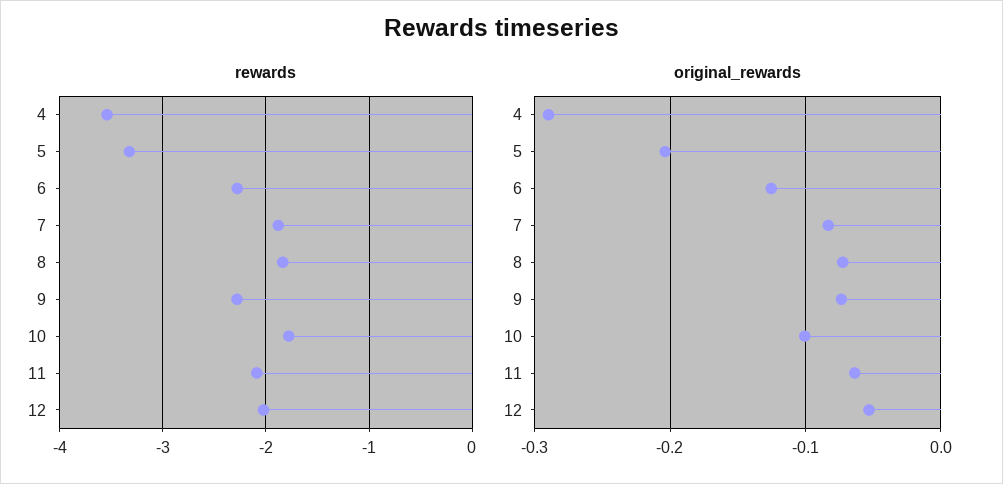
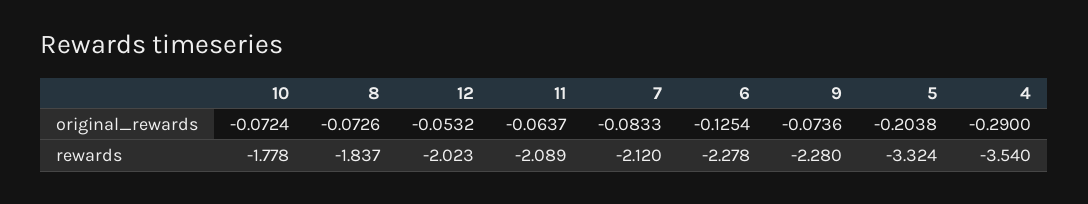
  {
    "rewards": {
      "4": -3.54,
      "5": -3.324,
      "6": -2.278,
-     "7": -1.9,
+     "7": -2.12,
      "8": -1.837,
      "9": -2.28,
      "10": -1.778,
      "11": -2.089,
      "12": -2.023
    },
    "original_rewards": {
      "4": -0.29,
      "5": -0.2038,
      "6": -0.1254,
      "7": -0.0833,
      "8": -0.0726,
      "9": -0.0736,
-     "10": -0.1,
+     "10": -0.0724,
      "11": -0.0637,
      "12": -0.0532
    }
  }

